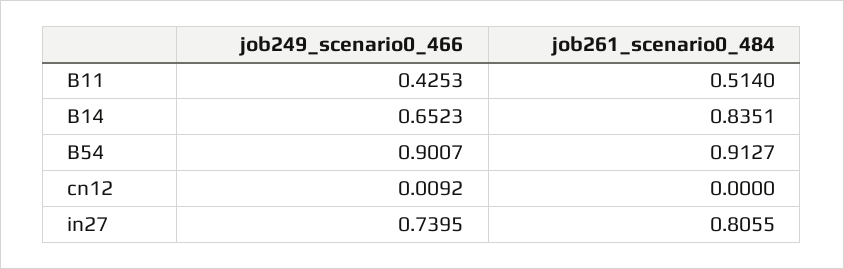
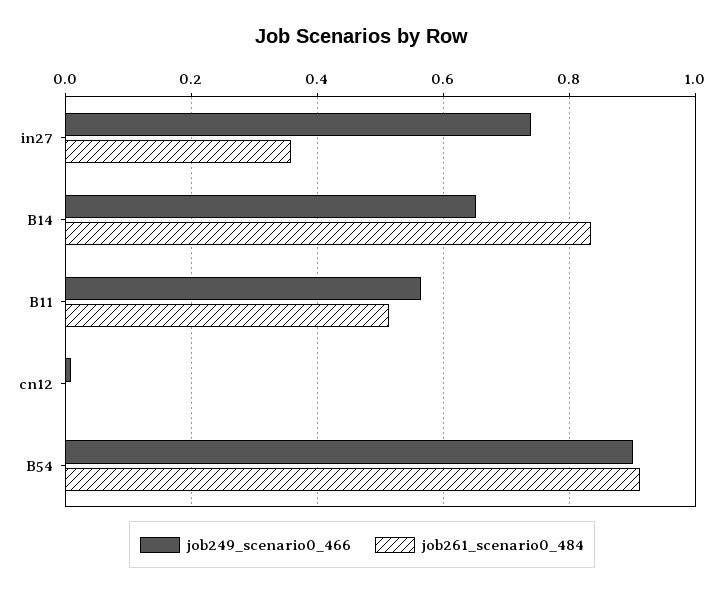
  {
    "job249_scenario0_466": {
-     "B11": 0.4253,
+     "B11": 0.56,
      "B14": 0.6523,
      "B54": 0.9007,
      "cn12": 0.0092,
      "in27": 0.7395
    },
    "job261_scenario0_484": {
      "B11": 0.514,
      "B14": 0.8351,
      "B54": 0.9127,
      "cn12": 0,
-     "in27": 0.8055
+     "in27": 0.36
    }
  }

